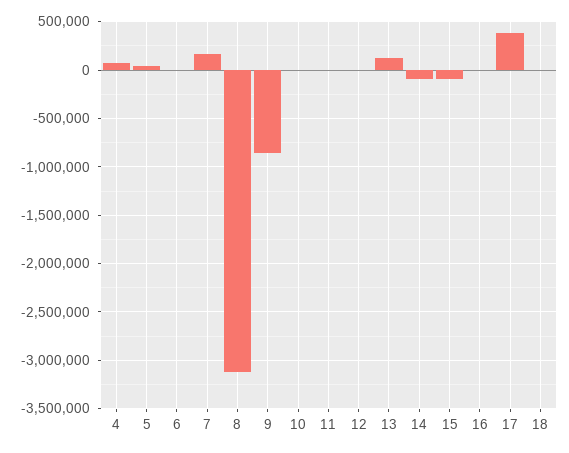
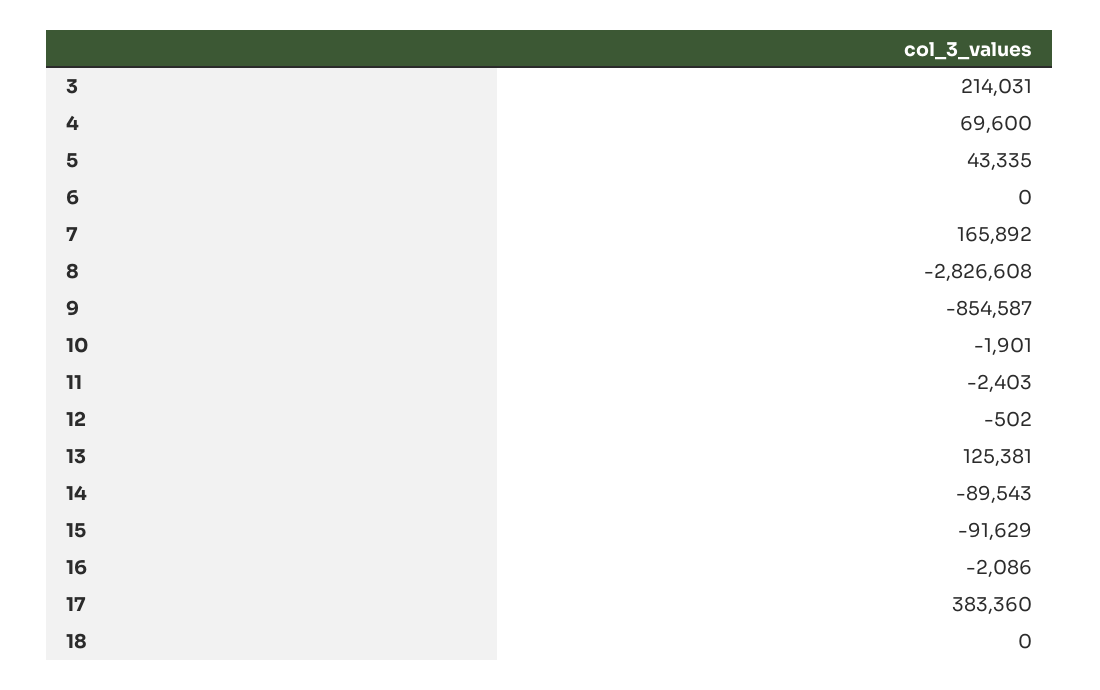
  {
    "4": 69600,
    "5": 43335,
    "6": 0,
    "7": 165892,
-   "8": -3100000,
+   "8": -2826608,
    "9": -854587,
    "10": -1901,
    "11": -2403,
    "12": -502,
    "13": 125381,
    "14": -89543,
    "15": -91629,
    "16": -2086,
    "17": 383360,
-   "18": 0
+   "18": 0,
+   "3": 214031
  }

